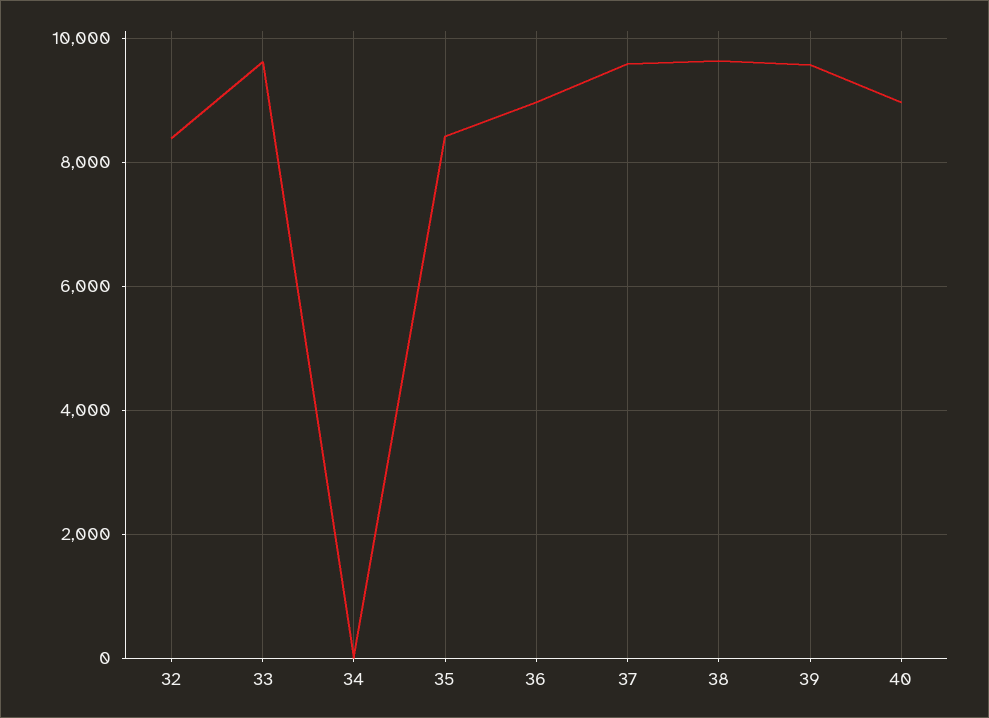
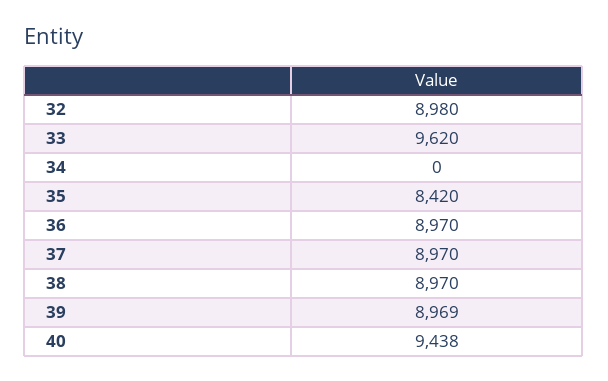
  {
-   "32": 8400,
+   "32": 8980,
    "33": 9620,
    "34": 0,
    "35": 8420,
    "36": 8970,
-   "37": 9600,
+   "37": 8970,
-   "38": 9600,
+   "38": 8970,
-   "39": 9600,
+   "39": 8969,
-   "40": 9000
+   "40": 9438
  }

